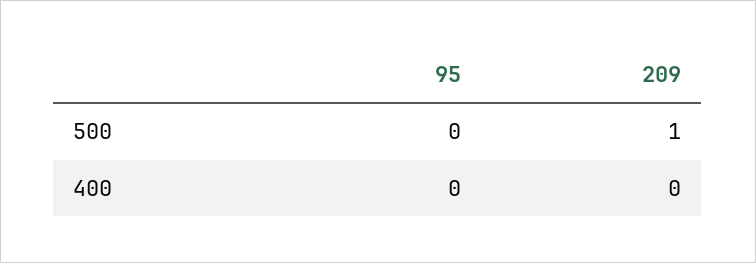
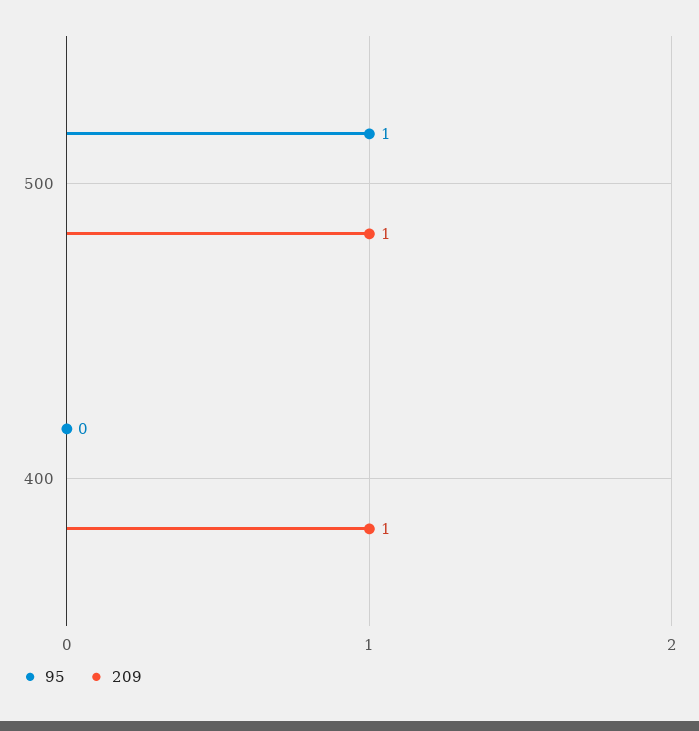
  {
    "95": {
-     "500": 0,
+     "500": 1,
      "400": 0
    },
    "209": {
      "500": 1,
-     "400": 0
+     "400": 1
    }
  }

